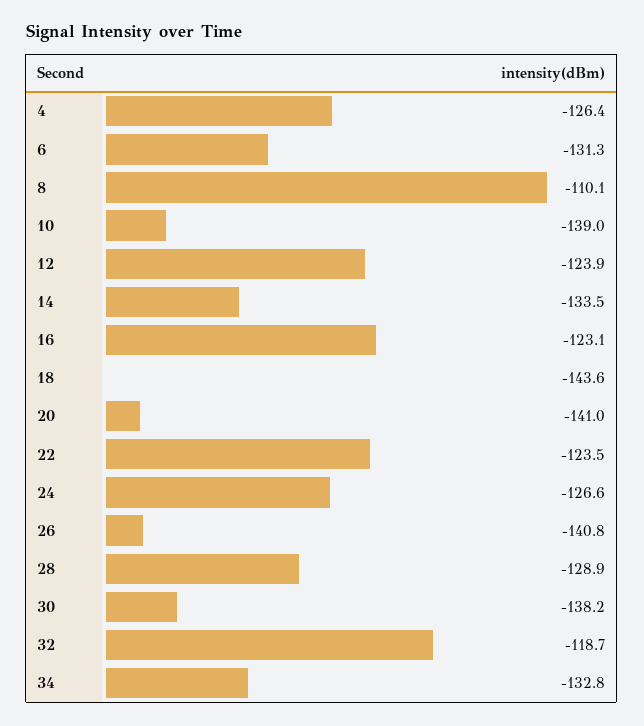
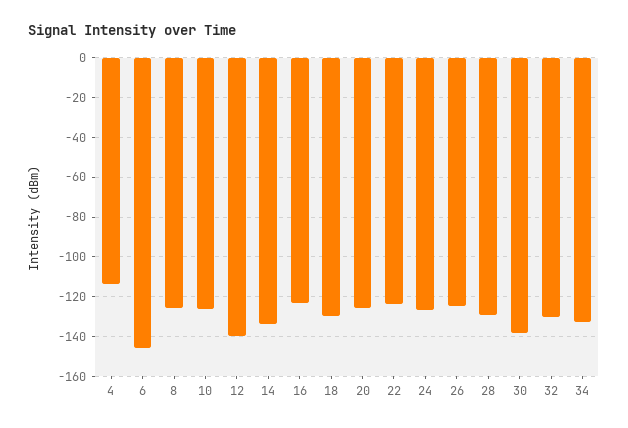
  {
-   "4": -126.4,
+   "4": -115,
-   "6": -131.3,
+   "6": -145,
-   "8": -110.1,
+   "8": -125,
-   "10": -139,
+   "10": -125,
-   "12": -123.9,
+   "12": -140,
    "14": -133.5,
    "16": -123.1,
-   "18": -143.6,
+   "18": -130,
-   "20": -141,
+   "20": -125,
    "22": -123.5,
    "24": -126.6,
-   "26": -140.8,
+   "26": -125,
    "28": -128.9,
    "30": -138.2,
-   "32": -118.7,
+   "32": -130,
    "34": -132.8
  }

